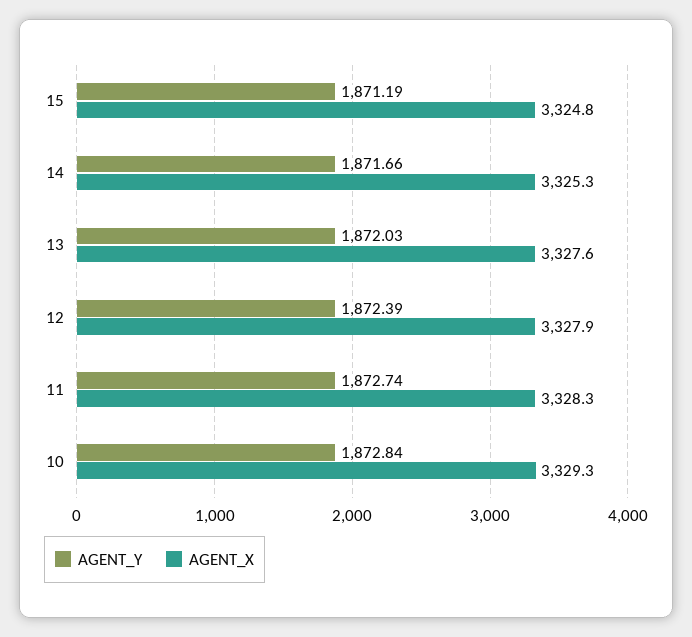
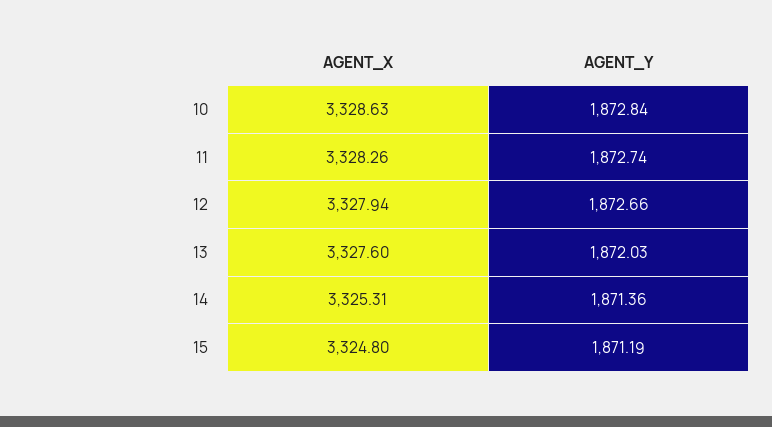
  {
    "AGENT_Y": {
      "15": 1871.19,
-     "14": 1871.66,
+     "14": 1871.36,
      "13": 1872.03,
-     "12": 1872.39,
+     "12": 1872.66,
      "11": 1872.74,
      "10": 1872.84
    },
    "AGENT_X": {
      "15": 3324.8,
      "14": 3325.31,
      "13": 3327.6,
      "12": 3327.94,
      "11": 3328.26,
-     "10": 3329.3
+     "10": 3328.63
    }
  }

